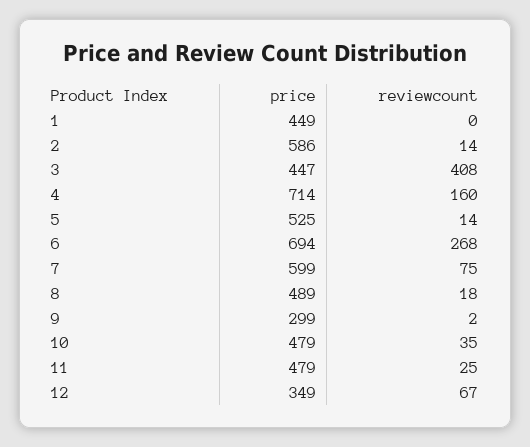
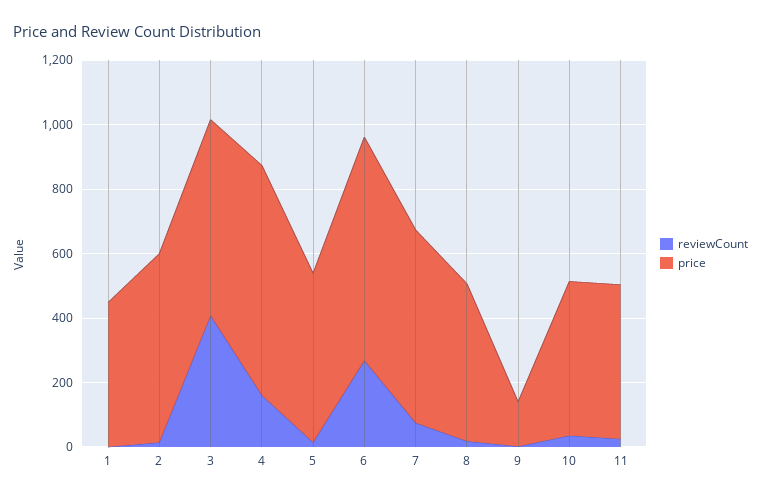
  {
    "price": {
      "1": 449,
      "2": 586,
-     "3": 447,
+     "3": 600,
      "4": 714,
      "5": 525,
      "6": 694,
      "7": 599,
      "8": 489,
-     "9": 299,
+     "9": 150,
      "10": 479,
-     "11": 479,
+     "11": 479
-     "12": 349
    },
    "reviewcount": {
      "1": 0,
      "2": 14,
      "3": 408,
      "4": 160,
      "5": 14,
      "6": 268,
      "7": 75,
      "8": 18,
      "9": 2,
      "10": 35,
-     "11": 25,
+     "11": 25
-     "12": 67
    }
  }

